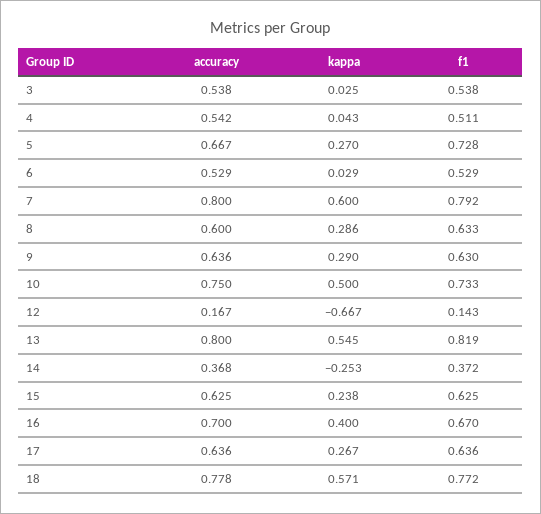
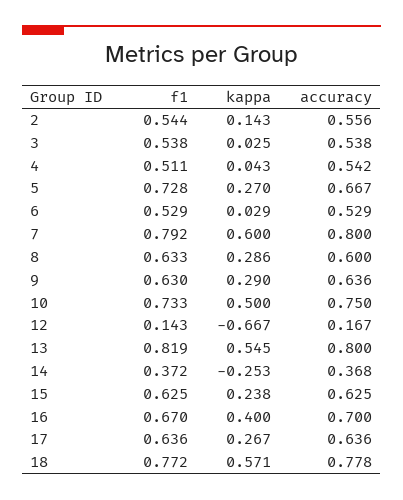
  {
    "accuracy": {
      "3": 0.538,
      "4": 0.542,
      "5": 0.667,
      "6": 0.529,
      "7": 0.8,
      "8": 0.6,
      "9": 0.636,
      "10": 0.75,
      "12": 0.167,
      "13": 0.8,
      "14": 0.368,
      "15": 0.625,
      "16": 0.7,
      "17": 0.636,
-     "18": 0.778
+     "18": 0.778,
+     "2": 0.556
    },
    "kappa": {
      "3": 0.025,
      "4": 0.043,
      "5": 0.27,
      "6": 0.029,
      "7": 0.6,
      "8": 0.286,
      "9": 0.29,
      "10": 0.5,
      "12": -0.667,
      "13": 0.545,
      "14": -0.253,
      "15": 0.238,
      "16": 0.4,
      "17": 0.267,
-     "18": 0.571
+     "18": 0.571,
+     "2": 0.143
    },
    "f1": {
      "3": 0.538,
      "4": 0.511,
      "5": 0.728,
      "6": 0.529,
      "7": 0.792,
      "8": 0.633,
      "9": 0.63,
      "10": 0.733,
      "12": 0.143,
      "13": 0.819,
      "14": 0.372,
      "15": 0.625,
      "16": 0.67,
      "17": 0.636,
-     "18": 0.772
+     "18": 0.772,
+     "2": 0.544
    }
  }

